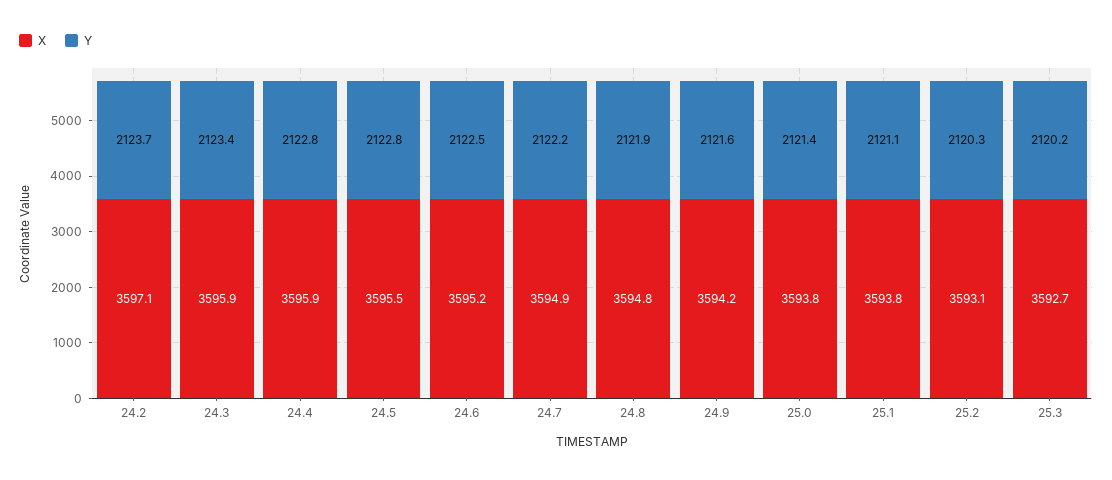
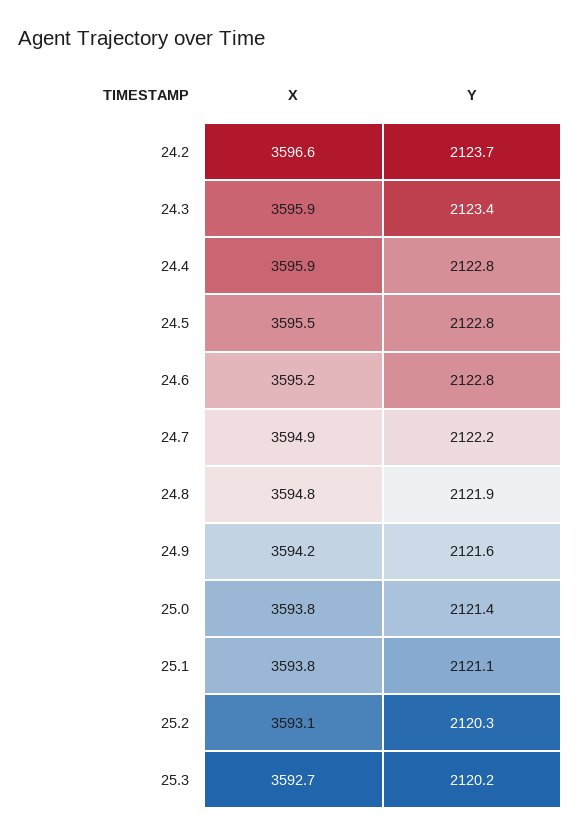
  {
    "X": {
-     "24.2": 3597.1,
+     "24.2": 3596.6,
      "24.3": 3595.9,
      "24.4": 3595.9,
      "24.5": 3595.5,
      "24.6": 3595.2,
      "24.7": 3594.9,
      "24.8": 3594.8,
      "24.9": 3594.2,
      "25.0": 3593.8,
      "25.1": 3593.8,
      "25.2": 3593.1,
      "25.3": 3592.7
    },
    "Y": {
      "24.2": 2123.7,
      "24.3": 2123.4,
      "24.4": 2122.8,
      "24.5": 2122.8,
-     "24.6": 2122.5,
+     "24.6": 2122.8,
      "24.7": 2122.2,
      "24.8": 2121.9,
      "24.9": 2121.6,
      "25.0": 2121.4,
      "25.1": 2121.1,
      "25.2": 2120.3,
      "25.3": 2120.2
    }
  }

